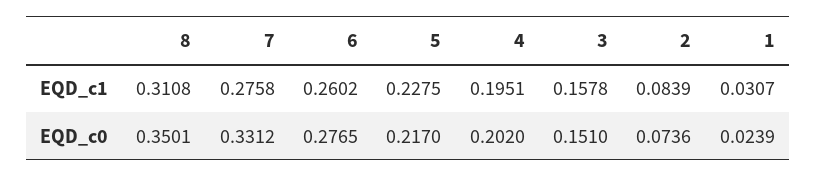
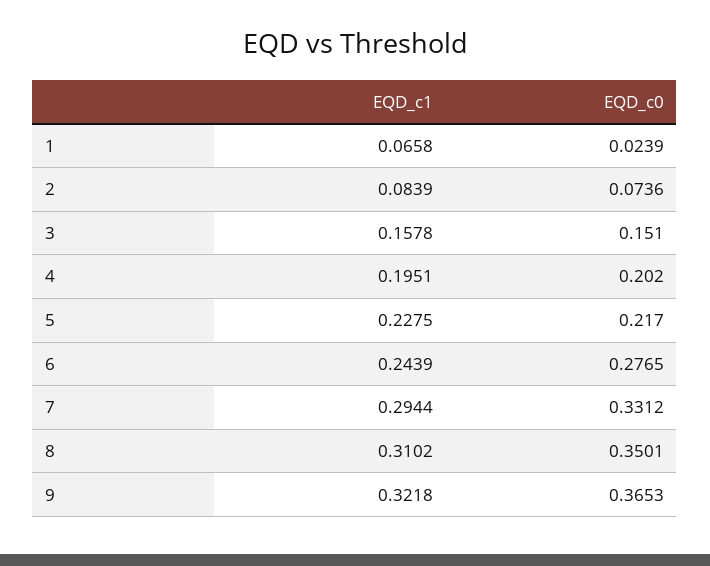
  {
    "8": {
-     "EQD_c1": 0.3108,
+     "EQD_c1": 0.3102,
      "EQD_c0": 0.3501
    },
    "7": {
-     "EQD_c1": 0.2758,
+     "EQD_c1": 0.2944,
      "EQD_c0": 0.3312
    },
    "6": {
-     "EQD_c1": 0.2602,
+     "EQD_c1": 0.2439,
      "EQD_c0": 0.2765
    },
    "5": {
      "EQD_c1": 0.2275,
      "EQD_c0": 0.217
    },
    "4": {
      "EQD_c1": 0.1951,
      "EQD_c0": 0.202
    },
    "3": {
      "EQD_c1": 0.1578,
      "EQD_c0": 0.151
    },
    "2": {
      "EQD_c1": 0.0839,
      "EQD_c0": 0.0736
    },
    "1": {
-     "EQD_c1": 0.0307,
+     "EQD_c1": 0.0658,
      "EQD_c0": 0.0239
-   }
+   },
+   "9": {
+     "EQD_c1": 0.3218,
+     "EQD_c0": 0.3653
+   }
  }

